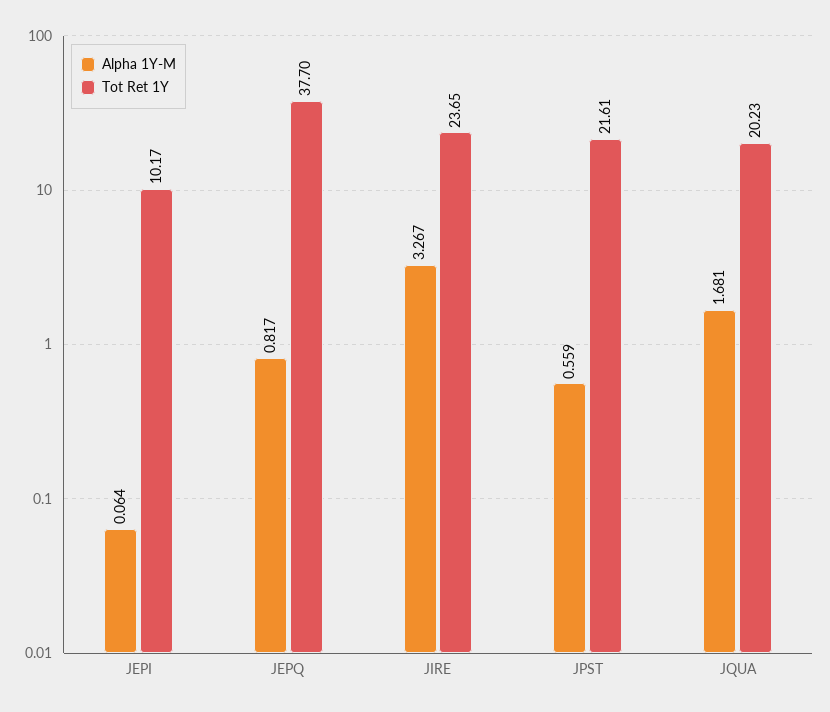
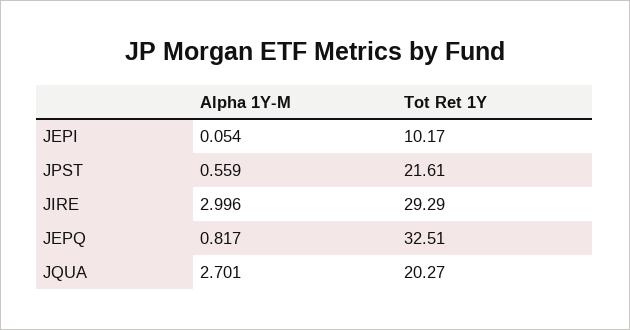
  {
    "Alpha 1Y-M": {
-     "JEPI": 0.064,
+     "JEPI": 0.054,
      "JEPQ": 0.817,
-     "JIRE": 3.267,
+     "JIRE": 2.996,
      "JPST": 0.559,
-     "JQUA": 1.681
+     "JQUA": 2.701
    },
    "Tot Ret 1Y": {
      "JEPI": 10.17,
-     "JEPQ": 37.7,
+     "JEPQ": 32.51,
-     "JIRE": 23.65,
+     "JIRE": 29.29,
      "JPST": 21.61,
-     "JQUA": 20.23
+     "JQUA": 20.27
    }
  }

